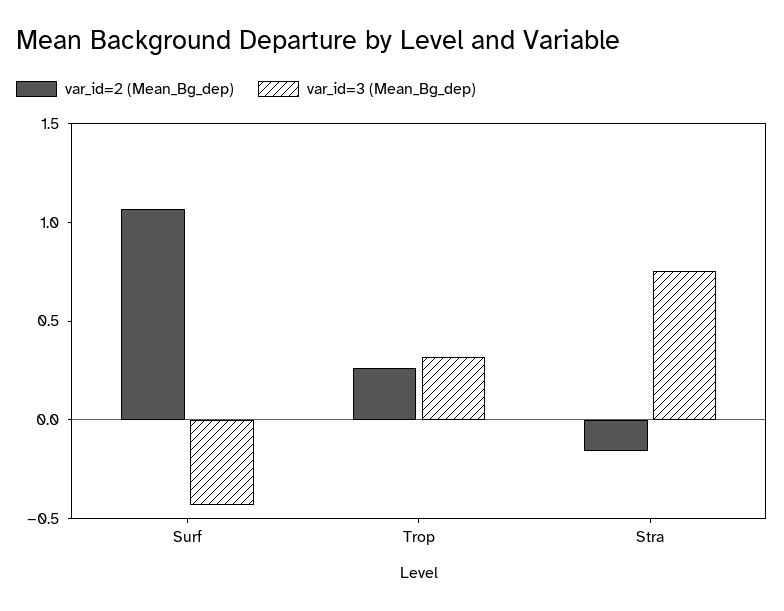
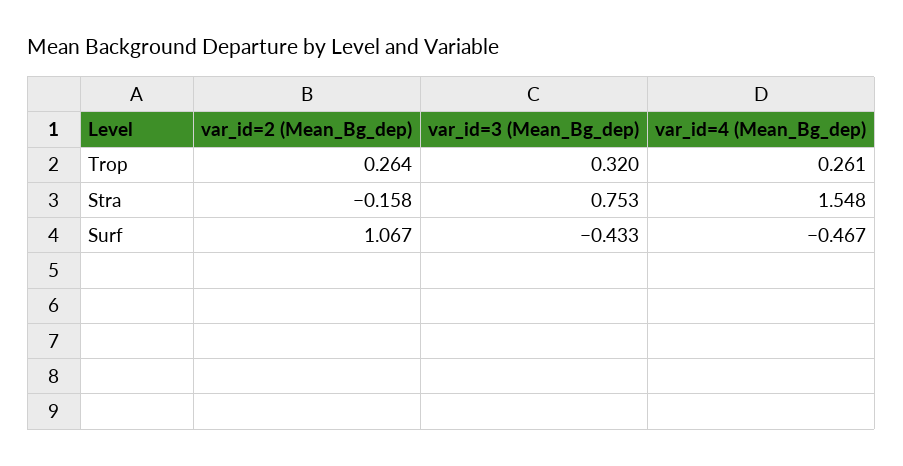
  {
    "var_id=2 (Mean_Bg_dep)": {
      "Surf": 1.067,
      "Trop": 0.264,
      "Stra": -0.158
    },
    "var_id=3 (Mean_Bg_dep)": {
      "Surf": -0.433,
      "Trop": 0.32,
      "Stra": 0.753
-   }
+   },
+   "var_id=4 (Mean_Bg_dep)": {
+     "Trop": 0.261,
+     "Stra": 1.548,
+     "Surf": -0.467
+   }
  }

